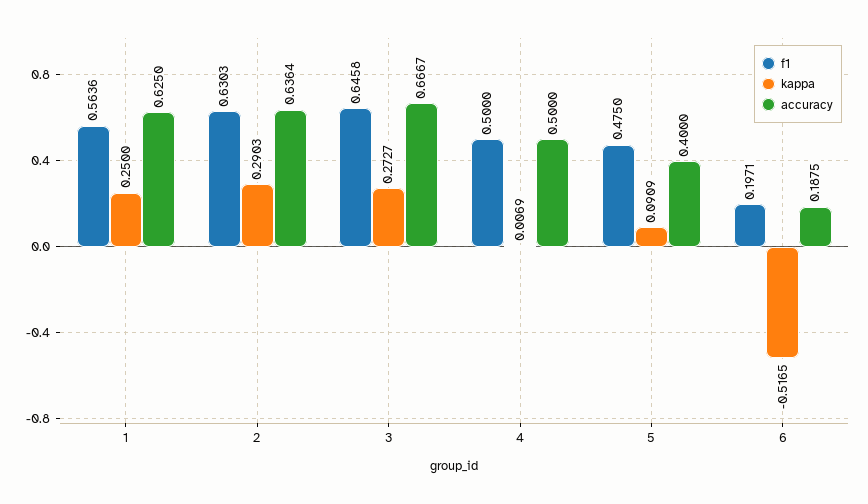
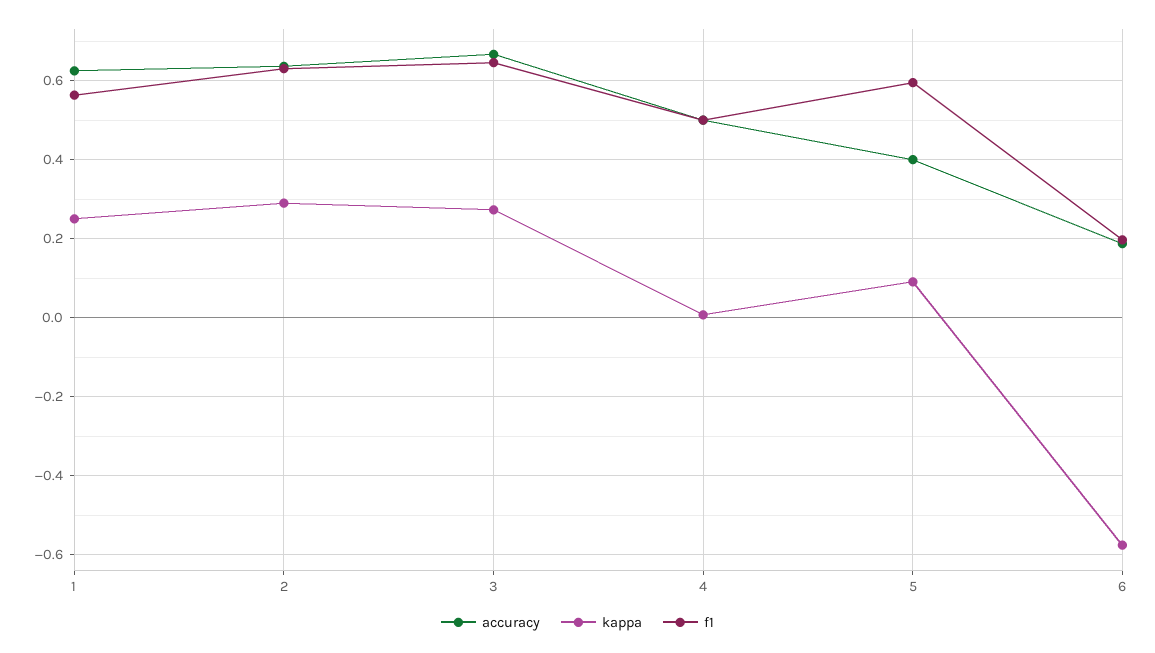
  {
    "f1": {
      "1": 0.5636,
      "2": 0.6303,
      "3": 0.6458,
      "4": 0.5,
-     "5": 0.475,
+     "5": 0.6,
      "6": 0.1971
    },
    "kappa": {
      "1": 0.25,
      "2": 0.2903,
      "3": 0.2727,
      "4": 0.0069,
      "5": 0.0909,
-     "6": -0.5165
+     "6": -0.58
    },
    "accuracy": {
      "1": 0.625,
      "2": 0.6364,
      "3": 0.6667,
      "4": 0.5,
      "5": 0.4,
      "6": 0.1875
    }
  }

